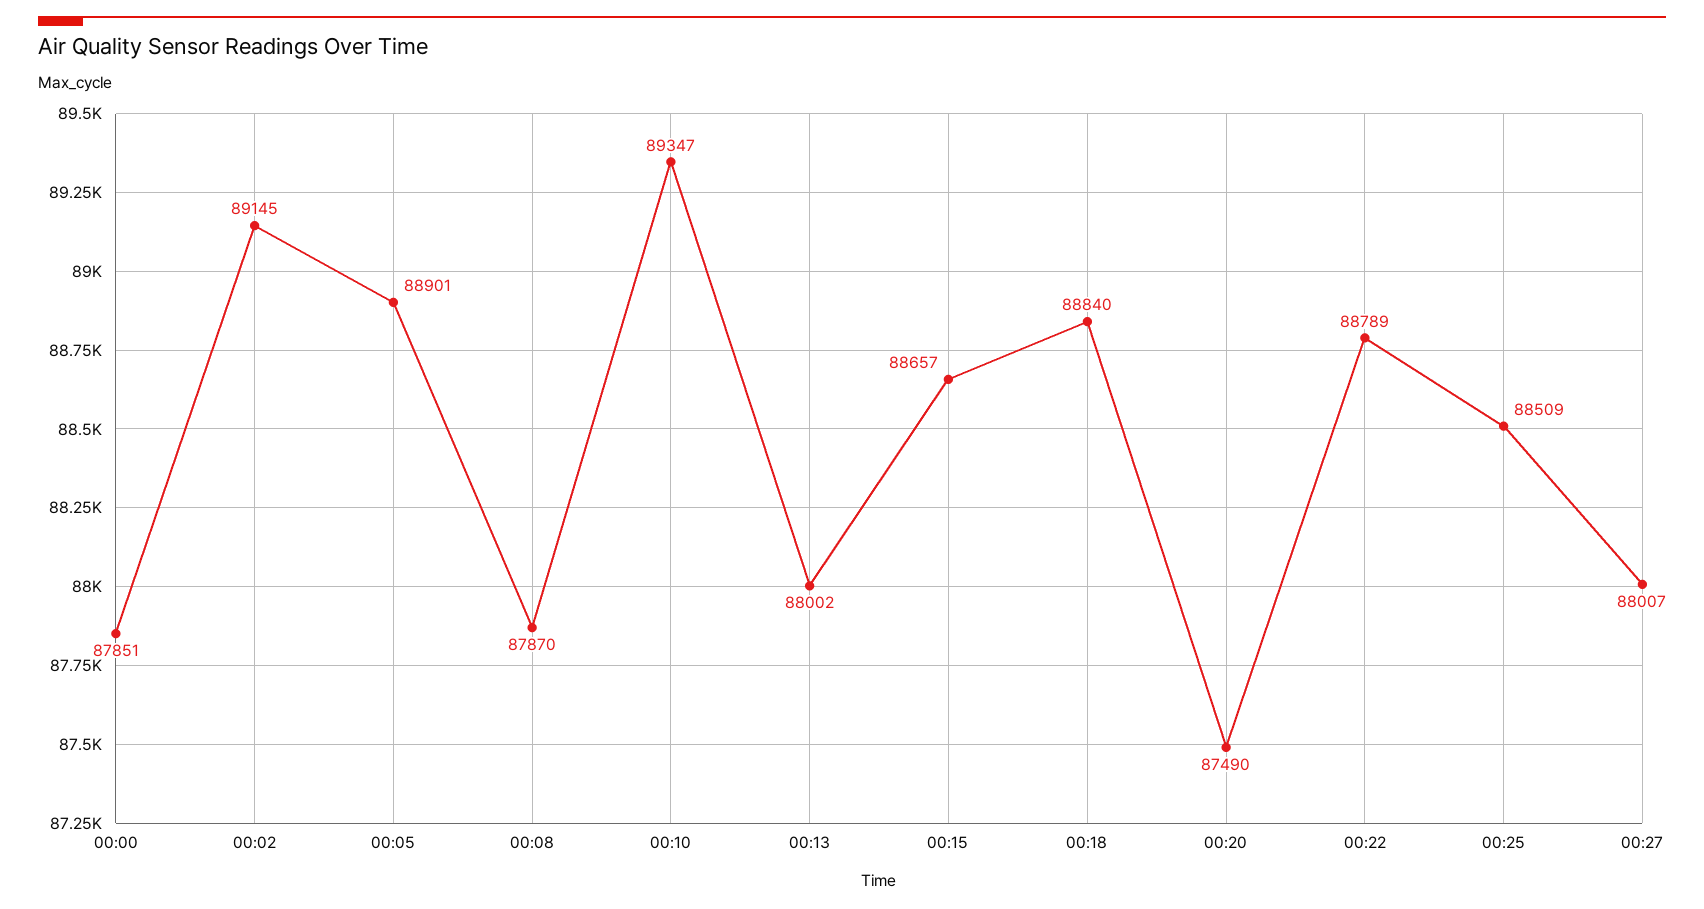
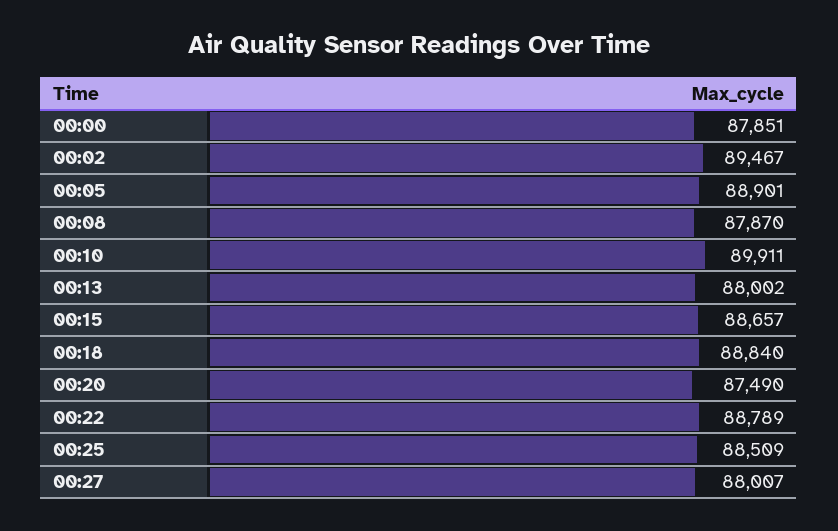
  {
    "00:00": 87851,
-   "00:02": 89145,
+   "00:02": 89467,
    "00:05": 88901,
    "00:08": 87870,
-   "00:10": 89347,
+   "00:10": 89911,
    "00:13": 88002,
    "00:15": 88657,
    "00:18": 88840,
    "00:20": 87490,
    "00:22": 88789,
    "00:25": 88509,
    "00:27": 88007
  }

